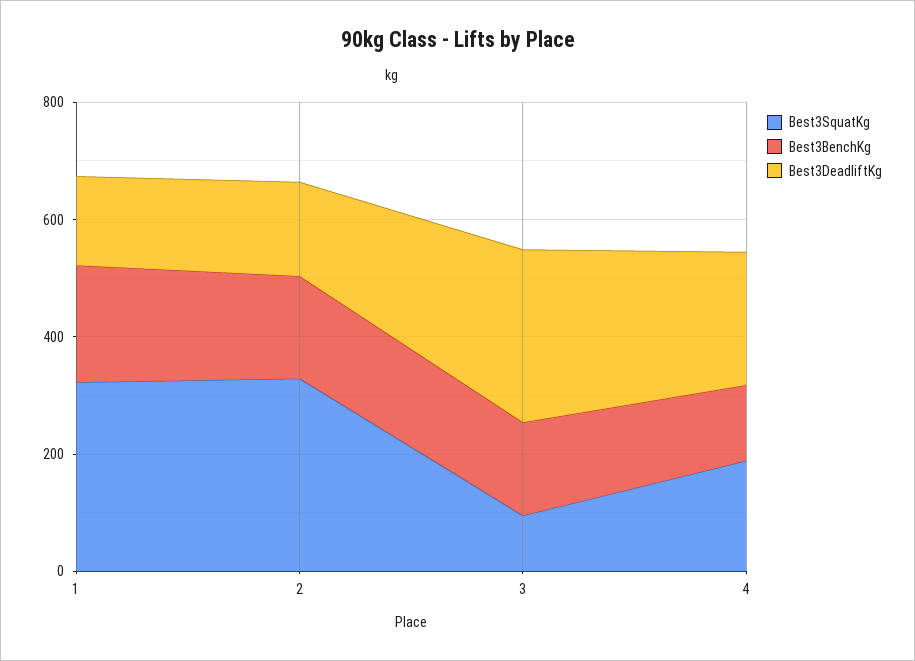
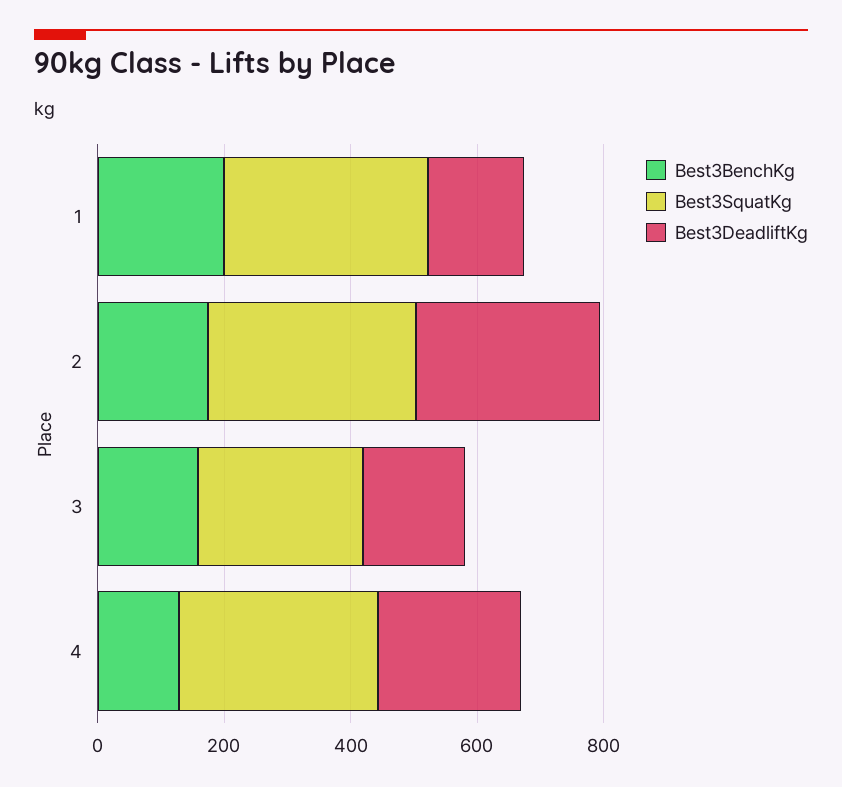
  {
    "Best3SquatKg": {
      "1": 300,
      "2": 350,
-     "3": 100,
+     "3": 250,
-     "4": 200
+     "4": 300
    },
    "Best3BenchKg": {
      "1": 200,
      "2": 150,
      "3": 150,
      "4": 150
    },
    "Best3DeadliftKg": {
      "1": 150,
-     "2": 150,
+     "2": 300,
-     "3": 300,
+     "3": 150,
      "4": 250
    }
  }

